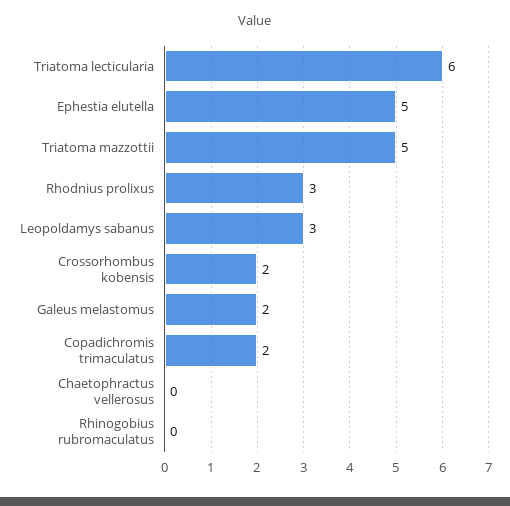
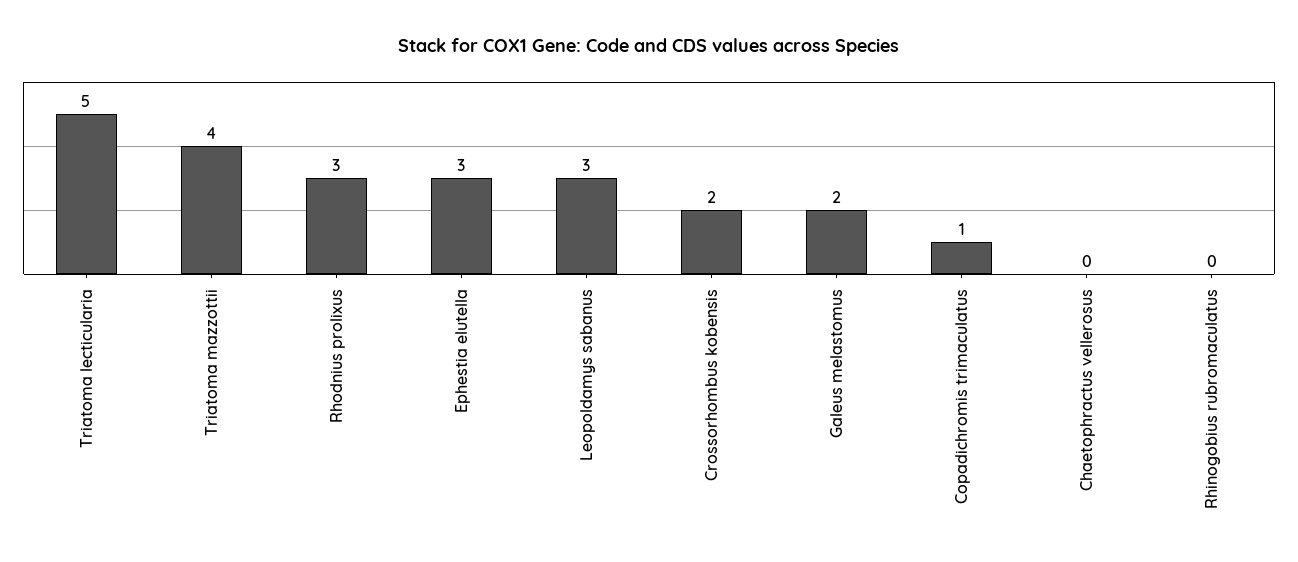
  {
-   "Triatoma lecticularia": 6,
+   "Triatoma lecticularia": 5,
-   "Ephestia elutella": 5,
+   "Ephestia elutella": 3,
-   "Triatoma mazzottii": 5,
+   "Triatoma mazzottii": 4,
    "Rhodnius prolixus": 3,
    "Leopoldamys sabanus": 3,
    "Crossorhombus kobensis": 2,
    "Galeus melastomus": 2,
-   "Copadichromis trimaculatus": 2,
+   "Copadichromis trimaculatus": 1,
    "Chaetophractus vellerosus": 0,
    "Rhinogobius rubromaculatus": 0
  }

